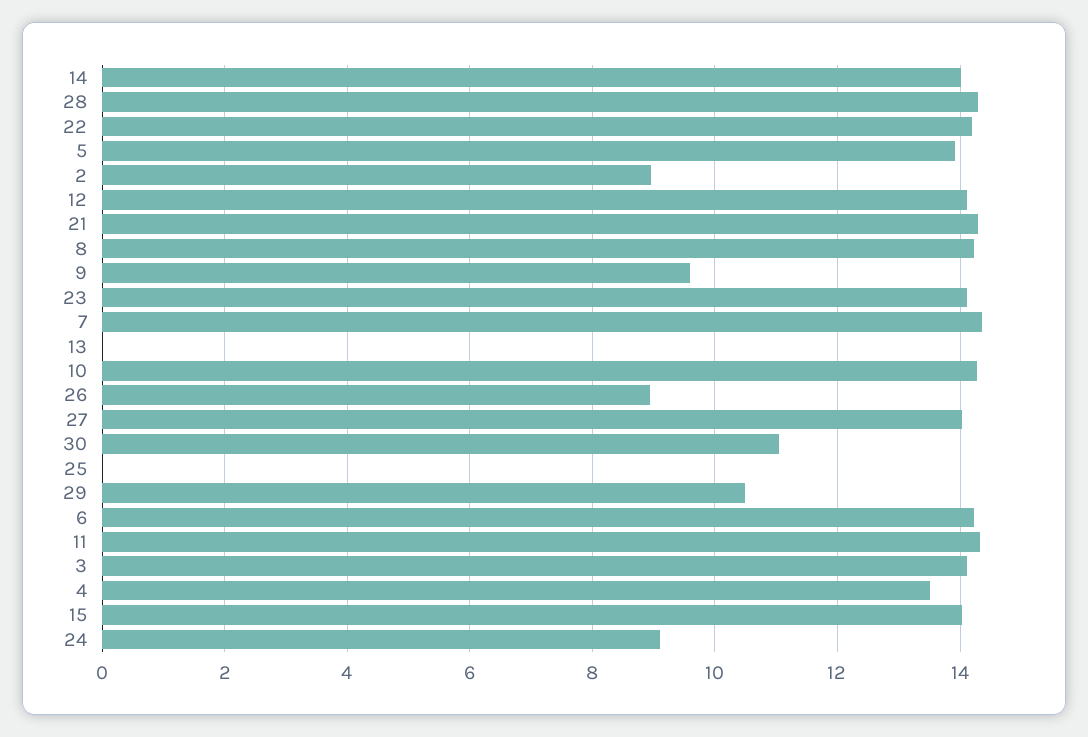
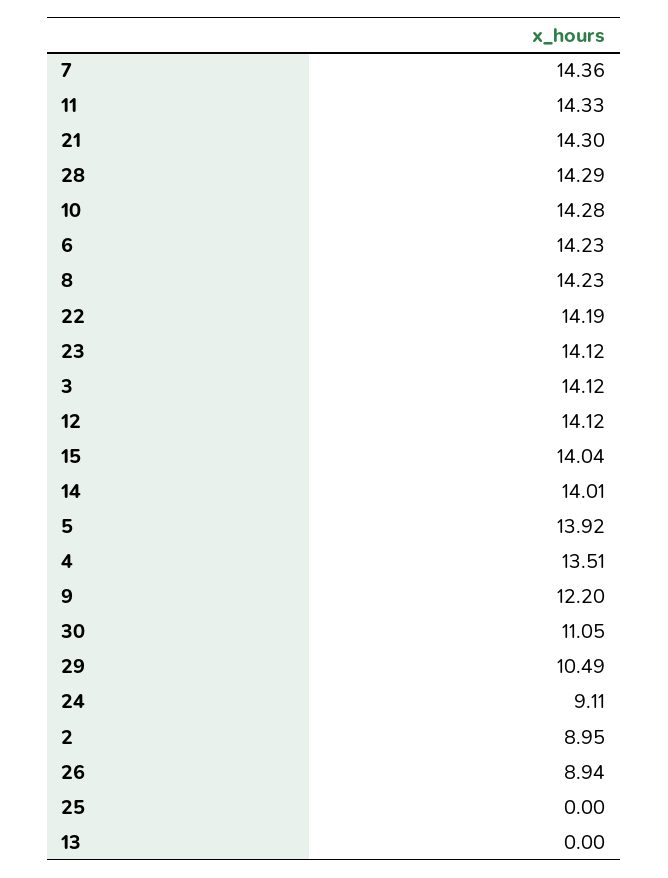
  {
    "14": 14.01,
    "28": 14.29,
    "22": 14.19,
    "5": 13.92,
    "2": 8.95,
    "12": 14.12,
    "21": 14.3,
    "8": 14.23,
-   "9": 9.6,
+   "9": 12.2,
    "23": 14.12,
    "7": 14.36,
    "13": 0,
    "10": 14.28,
    "26": 8.94,
-   "27": 14,
    "30": 11.05,
    "25": 0,
    "29": 10.49,
    "6": 14.23,
    "11": 14.33,
    "3": 14.12,
    "4": 13.51,
    "15": 14.04,
    "24": 9.11
  }

